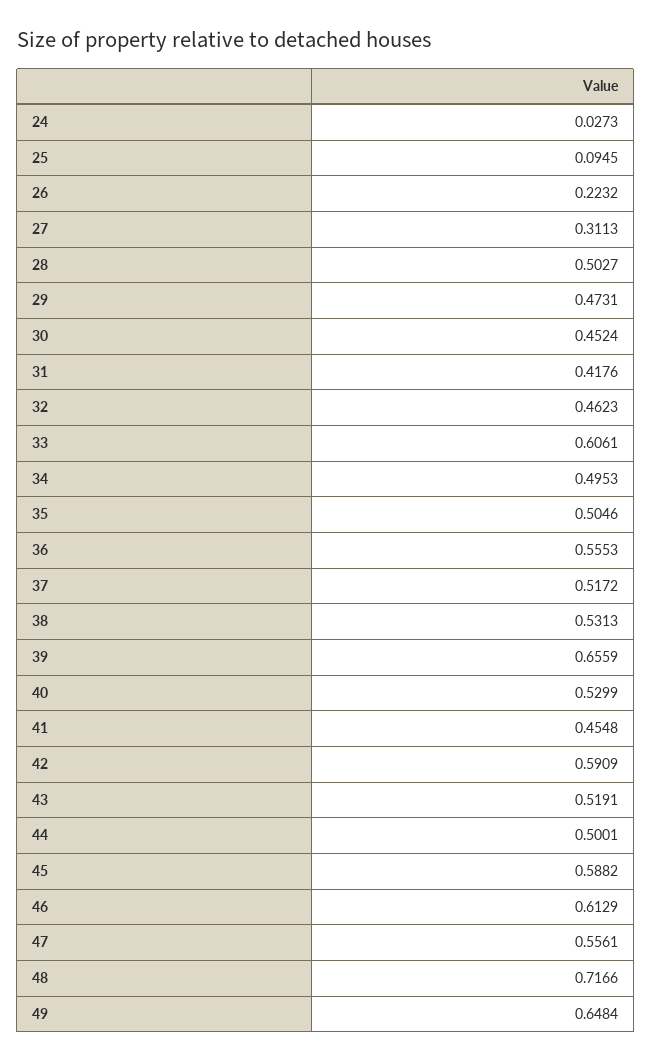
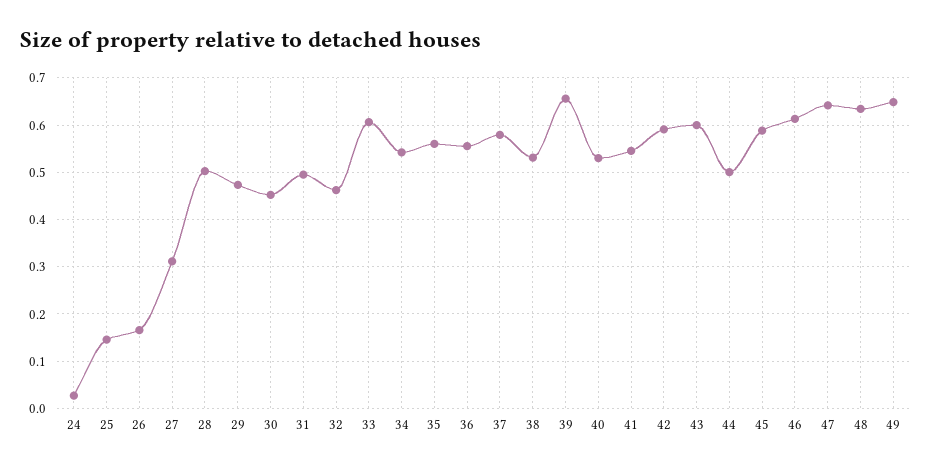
  {
    "24": 0.0273,
-   "25": 0.0945,
+   "25": 0.14,
-   "26": 0.2232,
+   "26": 0.16,
    "27": 0.3113,
    "28": 0.5027,
    "29": 0.4731,
    "30": 0.4524,
-   "31": 0.4176,
+   "31": 0.5,
    "32": 0.4623,
    "33": 0.6061,
-   "34": 0.4953,
+   "34": 0.54,
-   "35": 0.5046,
+   "35": 0.56,
    "36": 0.5553,
-   "37": 0.5172,
+   "37": 0.58,
    "38": 0.5313,
    "39": 0.6559,
    "40": 0.5299,
-   "41": 0.4548,
+   "41": 0.54,
    "42": 0.5909,
-   "43": 0.5191,
+   "43": 0.6,
    "44": 0.5001,
    "45": 0.5882,
    "46": 0.6129,
-   "47": 0.5561,
+   "47": 0.64,
-   "48": 0.7166,
+   "48": 0.64,
    "49": 0.6484
  }

